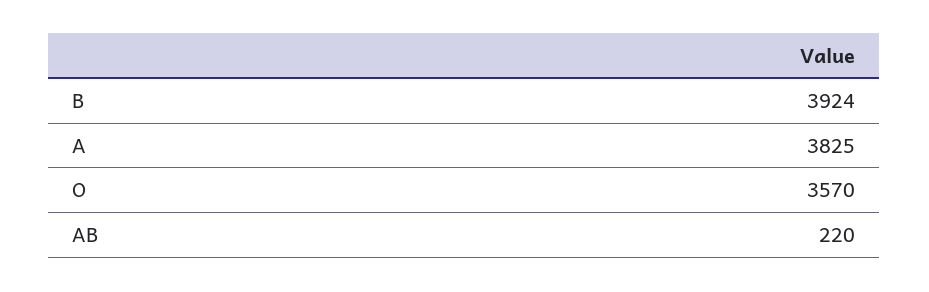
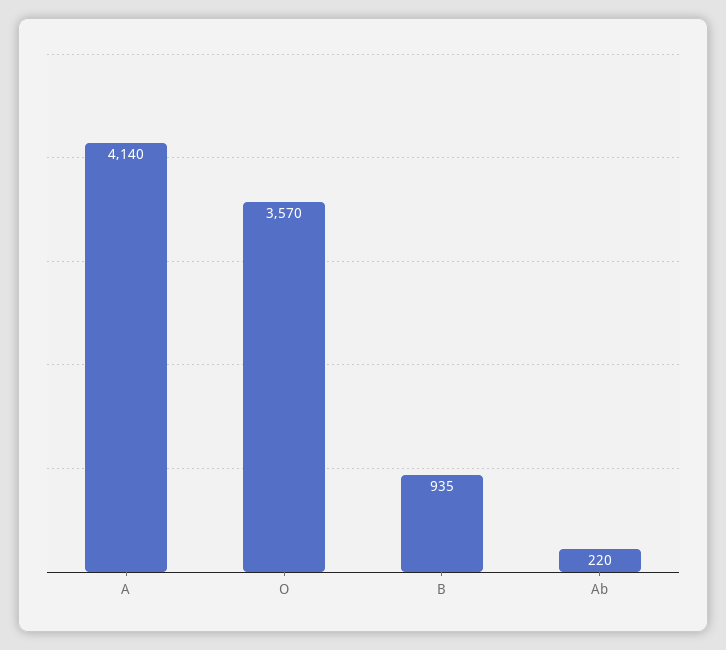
  {
-   "B": 3924,
+   "B": 935,
-   "A": 3825,
+   "A": 4140,
    "O": 3570,
    "AB": 220
  }

